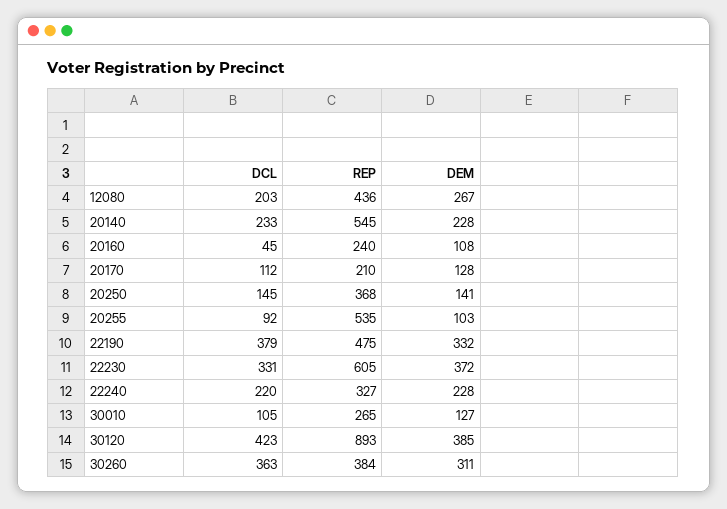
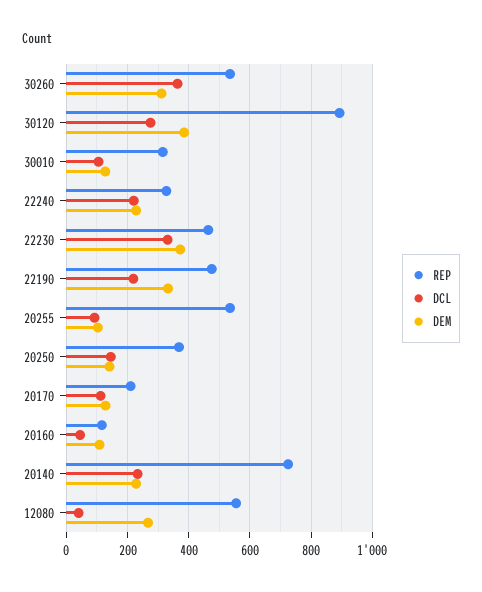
  {
    "DCL": {
-     "12080": 203,
+     "12080": 40,
      "20140": 233,
      "20160": 45,
      "20170": 112,
      "20250": 145,
      "20255": 92,
-     "22190": 379,
+     "22190": 220,
      "22230": 331,
      "22240": 220,
      "30010": 105,
-     "30120": 423,
+     "30120": 280,
      "30260": 363
    },
    "REP": {
-     "12080": 436,
+     "12080": 560,
-     "20140": 545,
+     "20140": 720,
-     "20160": 240,
+     "20160": 120,
      "20170": 210,
      "20250": 368,
      "20255": 535,
      "22190": 475,
-     "22230": 605,
+     "22230": 460,
      "22240": 327,
-     "30010": 265,
+     "30010": 320,
      "30120": 893,
-     "30260": 384
+     "30260": 540
    },
    "DEM": {
      "12080": 267,
      "20140": 228,
      "20160": 108,
      "20170": 128,
      "20250": 141,
      "20255": 103,
      "22190": 332,
      "22230": 372,
      "22240": 228,
      "30010": 127,
      "30120": 385,
      "30260": 311
    }
  }

